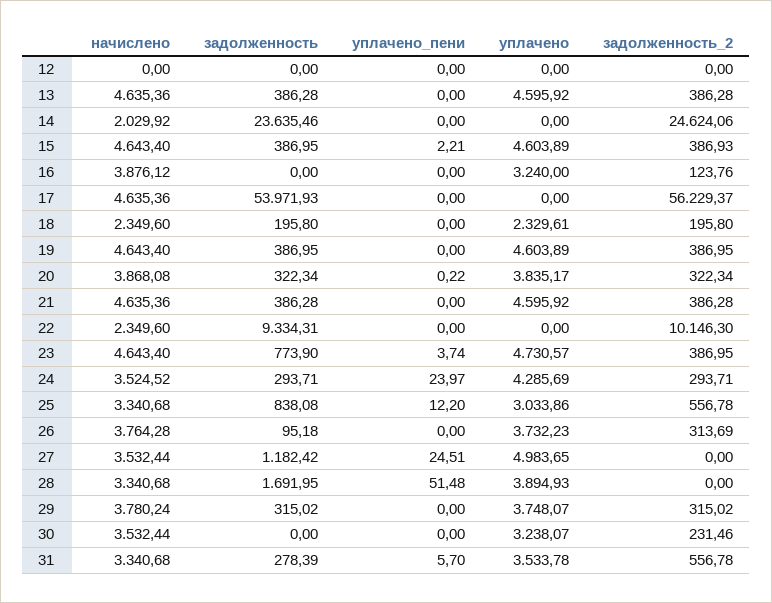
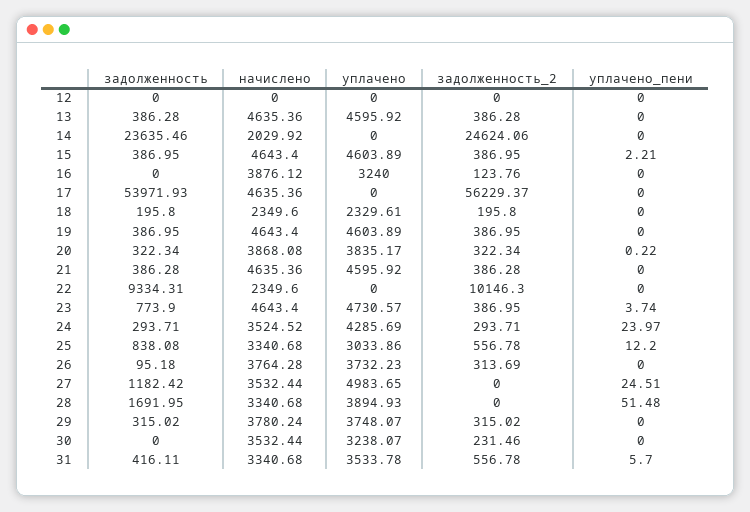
  {
    "начислено": {
      "12": 0,
      "13": 4635.36,
      "14": 2029.92,
      "15": 4643.4,
      "16": 3876.12,
      "17": 4635.36,
      "18": 2349.6,
      "19": 4643.4,
      "20": 3868.08,
      "21": 4635.36,
      "22": 2349.6,
      "23": 4643.4,
      "24": 3524.52,
      "25": 3340.68,
      "26": 3764.28,
      "27": 3532.44,
      "28": 3340.68,
      "29": 3780.24,
      "30": 3532.44,
      "31": 3340.68
    },
    "задолженность": {
      "12": 0,
      "13": 386.28,
      "14": 23635.46,
      "15": 386.95,
      "16": 0,
      "17": 53971.93,
      "18": 195.8,
      "19": 386.95,
      "20": 322.34,
      "21": 386.28,
      "22": 9334.31,
      "23": 773.9,
      "24": 293.71,
      "25": 838.08,
      "26": 95.18,
      "27": 1182.42,
      "28": 1691.95,
      "29": 315.02,
      "30": 0,
-     "31": 278.39
+     "31": 416.11
    },
    "уплачено_пени": {
      "12": 0,
      "13": 0,
      "14": 0,
      "15": 2.21,
      "16": 0,
      "17": 0,
      "18": 0,
      "19": 0,
      "20": 0.22,
      "21": 0,
      "22": 0,
      "23": 3.74,
      "24": 23.97,
      "25": 12.2,
      "26": 0,
      "27": 24.51,
      "28": 51.48,
      "29": 0,
      "30": 0,
      "31": 5.7
    },
    "уплачено": {
      "12": 0,
      "13": 4595.92,
      "14": 0,
      "15": 4603.89,
      "16": 3240,
      "17": 0,
      "18": 2329.61,
      "19": 4603.89,
      "20": 3835.17,
      "21": 4595.92,
      "22": 0,
      "23": 4730.57,
      "24": 4285.69,
      "25": 3033.86,
      "26": 3732.23,
      "27": 4983.65,
      "28": 3894.93,
      "29": 3748.07,
      "30": 3238.07,
      "31": 3533.78
    },
    "задолженность_2": {
      "12": 0,
      "13": 386.28,
      "14": 24624.06,
-     "15": 386.93,
+     "15": 386.95,
      "16": 123.76,
      "17": 56229.37,
      "18": 195.8,
      "19": 386.95,
      "20": 322.34,
      "21": 386.28,
      "22": 10146.3,
      "23": 386.95,
      "24": 293.71,
      "25": 556.78,
      "26": 313.69,
      "27": 0,
      "28": 0,
      "29": 315.02,
      "30": 231.46,
      "31": 556.78
    }
  }

